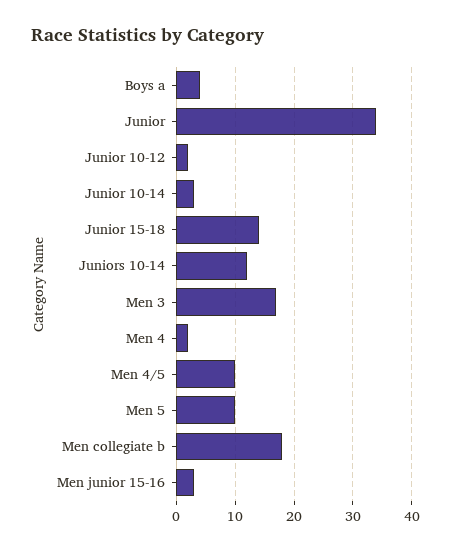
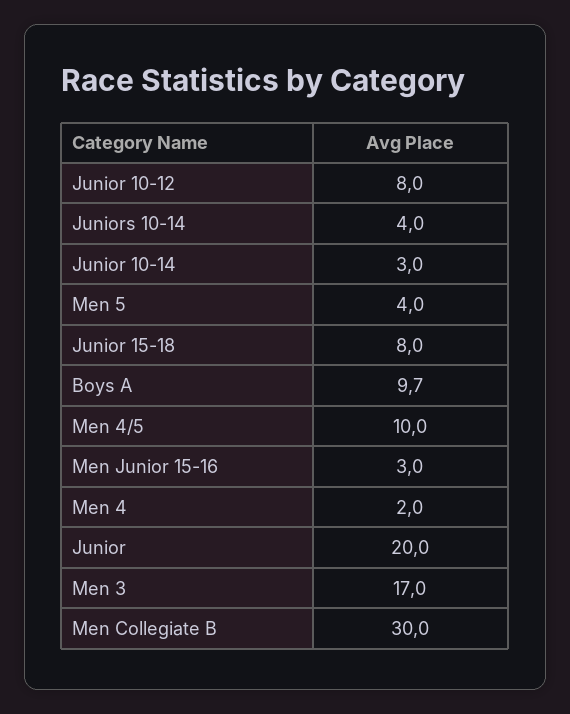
  {
-   "Boys a": 4,
+   "Boys a": 9.7,
-   "Junior": 34,
+   "Junior": 20,
-   "Junior 10-12": 2,
+   "Junior 10-12": 8,
    "Junior 10-14": 3,
-   "Junior 15-18": 14,
+   "Junior 15-18": 8,
-   "Juniors 10-14": 12,
+   "Juniors 10-14": 4,
    "Men 3": 17,
    "Men 4": 2,
    "Men 4/5": 10,
-   "Men 5": 10,
+   "Men 5": 4,
-   "Men collegiate b": 18,
+   "Men collegiate b": 30,
    "Men junior 15-16": 3
  }

